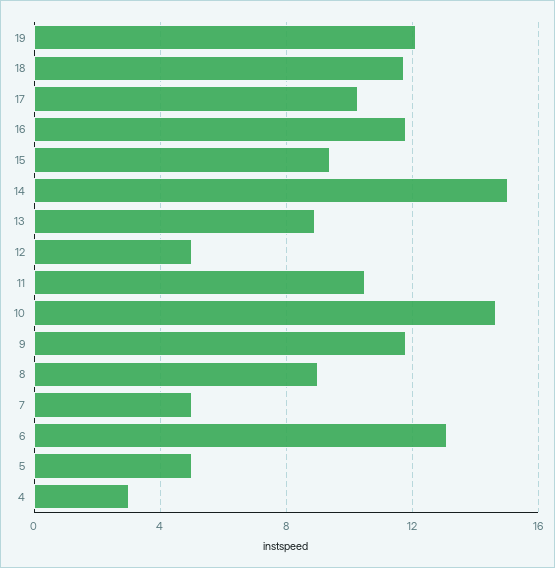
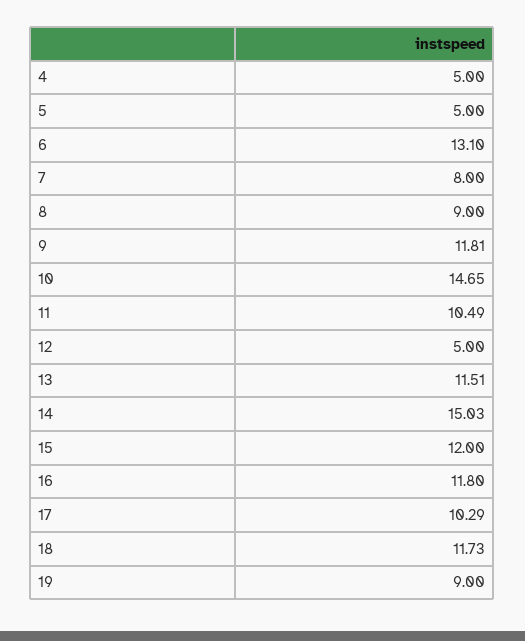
  {
-   "19": 12,
+   "19": 9,
    "18": 11.73,
    "17": 10.29,
    "16": 11.8,
-   "15": 9.5,
+   "15": 12,
    "14": 15.03,
-   "13": 9,
+   "13": 11.51,
    "12": 5,
    "11": 10.49,
    "10": 14.65,
    "9": 11.81,
    "8": 9,
-   "7": 5,
+   "7": 8,
    "6": 13.1,
    "5": 5,
-   "4": 3
+   "4": 5
  }

